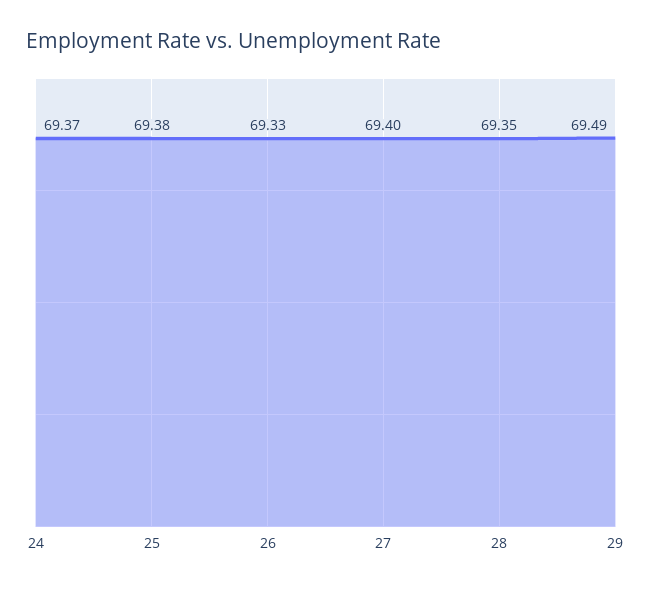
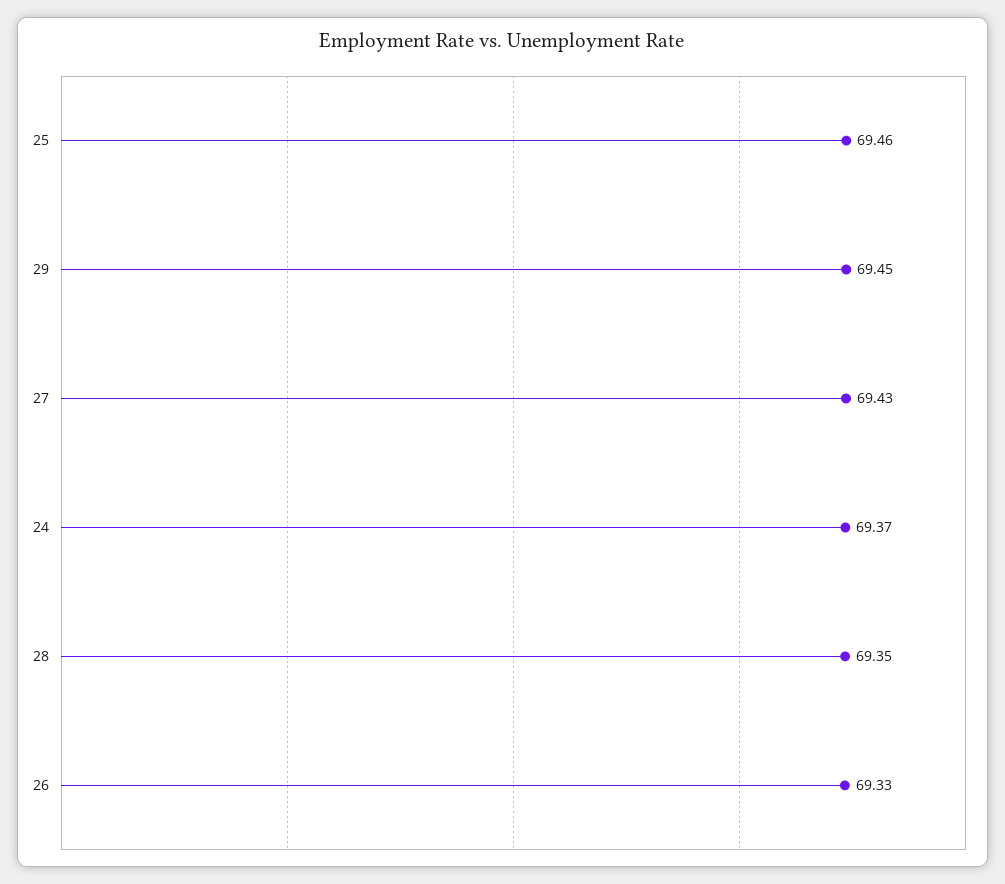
  {
    "24": 69.37,
-   "25": 69.38,
+   "25": 69.46,
    "26": 69.33,
-   "27": 69.4,
+   "27": 69.43,
    "28": 69.35,
-   "29": 69.49
+   "29": 69.45
  }

